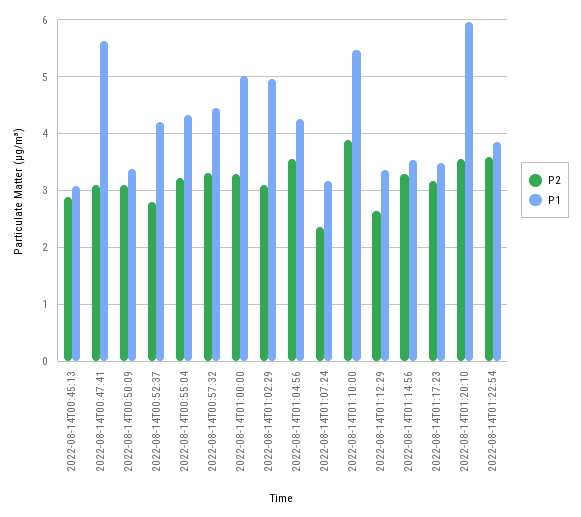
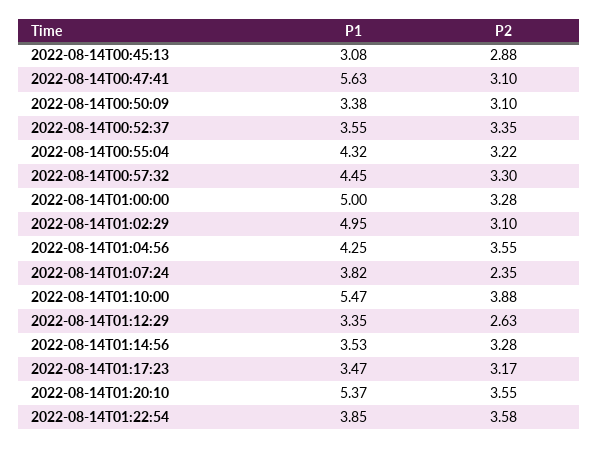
  {
    "P2": {
      "2022-08-14T00:45:13": 2.88,
      "2022-08-14T00:47:41": 3.1,
      "2022-08-14T00:50:09": 3.1,
-     "2022-08-14T00:52:37": 2.8,
+     "2022-08-14T00:52:37": 3.35,
      "2022-08-14T00:55:04": 3.22,
      "2022-08-14T00:57:32": 3.3,
      "2022-08-14T01:00:00": 3.28,
      "2022-08-14T01:02:29": 3.1,
      "2022-08-14T01:04:56": 3.55,
      "2022-08-14T01:07:24": 2.35,
      "2022-08-14T01:10:00": 3.88,
      "2022-08-14T01:12:29": 2.63,
      "2022-08-14T01:14:56": 3.28,
      "2022-08-14T01:17:23": 3.17,
      "2022-08-14T01:20:10": 3.55,
      "2022-08-14T01:22:54": 3.58
    },
    "P1": {
      "2022-08-14T00:45:13": 3.08,
      "2022-08-14T00:47:41": 5.63,
      "2022-08-14T00:50:09": 3.38,
-     "2022-08-14T00:52:37": 4.2,
+     "2022-08-14T00:52:37": 3.55,
      "2022-08-14T00:55:04": 4.32,
      "2022-08-14T00:57:32": 4.45,
      "2022-08-14T01:00:00": 5,
      "2022-08-14T01:02:29": 4.95,
      "2022-08-14T01:04:56": 4.25,
-     "2022-08-14T01:07:24": 3.2,
+     "2022-08-14T01:07:24": 3.82,
      "2022-08-14T01:10:00": 5.47,
      "2022-08-14T01:12:29": 3.35,
      "2022-08-14T01:14:56": 3.53,
      "2022-08-14T01:17:23": 3.47,
-     "2022-08-14T01:20:10": 6,
+     "2022-08-14T01:20:10": 5.37,
      "2022-08-14T01:22:54": 3.85
    }
  }

